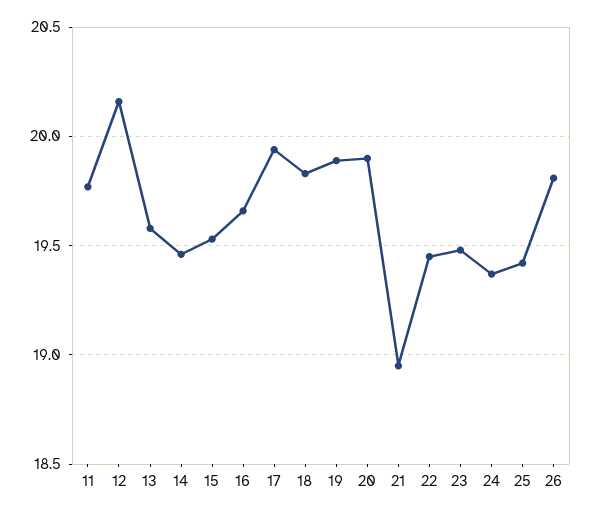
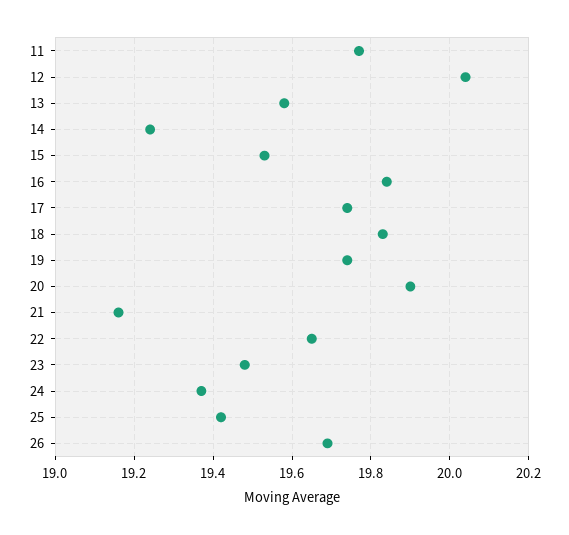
  {
    "11": 19.75,
-   "12": 20.15,
+   "12": 20.05,
    "13": 19.6,
-   "14": 19.45,
+   "14": 19.25,
    "15": 19.55,
-   "16": 19.65,
+   "16": 19.85,
-   "17": 19.95,
+   "17": 19.75,
    "18": 19.85,
-   "19": 19.9,
+   "19": 19.75,
    "20": 19.9,
-   "21": 18.95,
+   "21": 19.15,
-   "22": 19.45,
+   "22": 19.65,
    "23": 19.5,
    "24": 19.35,
    "25": 19.4,
-   "26": 19.8
+   "26": 19.7
  }

